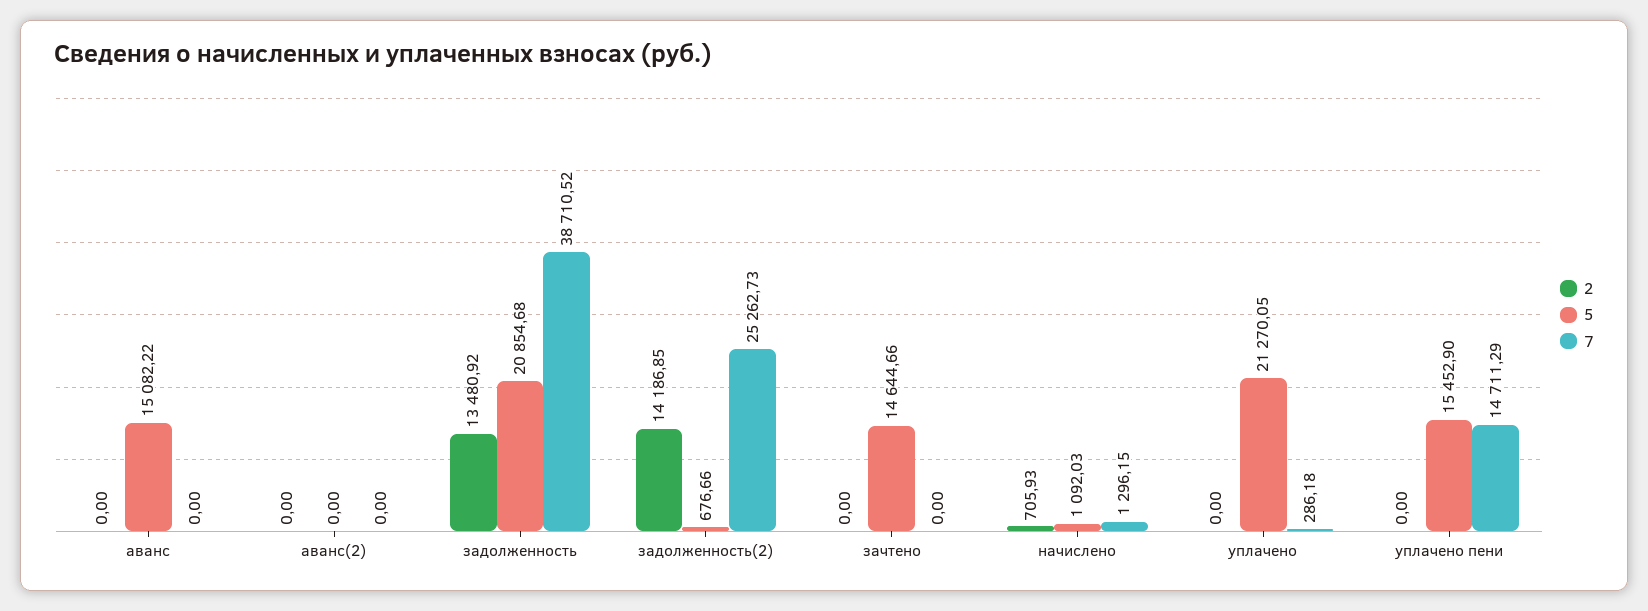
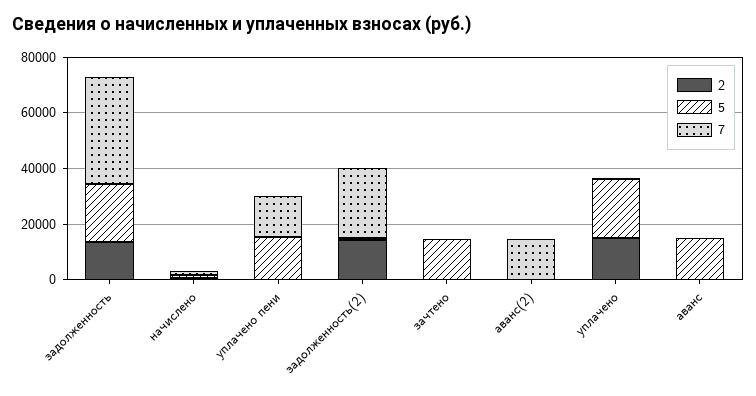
  {
    "2": {
      "аванс": 0,
      "аванс(2)": 0,
      "задолженность": 13480.92,
      "задолженность(2)": 14186.85,
      "зачтено": 0,
      "начислено": 705.93,
-     "уплачено": 0,
+     "уплачено": 15000,
      "уплачено пени": 0
    },
    "5": {
      "аванс": 15082.22,
      "аванс(2)": 0,
      "задолженность": 20854.68,
      "задолженность(2)": 676.66,
      "зачтено": 14644.66,
      "начислено": 1092.03,
      "уплачено": 21270.05,
      "уплачено пени": 15452.9
    },
    "7": {
      "аванс": 0,
-     "аванс(2)": 0,
+     "аванс(2)": 15000,
      "задолженность": 38710.52,
      "задолженность(2)": 25262.73,
      "зачтено": 0,
      "начислено": 1296.15,
      "уплачено": 286.18,
      "уплачено пени": 14711.29
    }
  }

